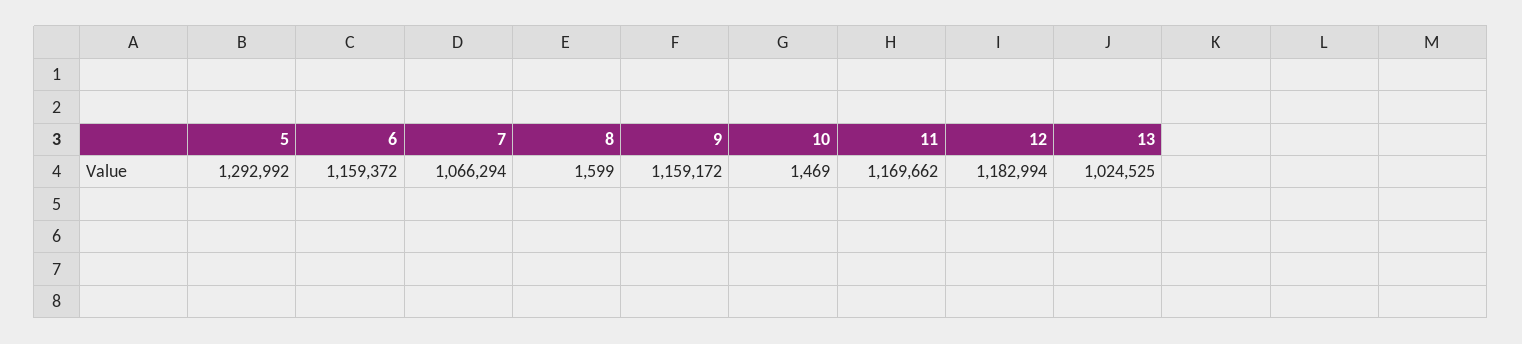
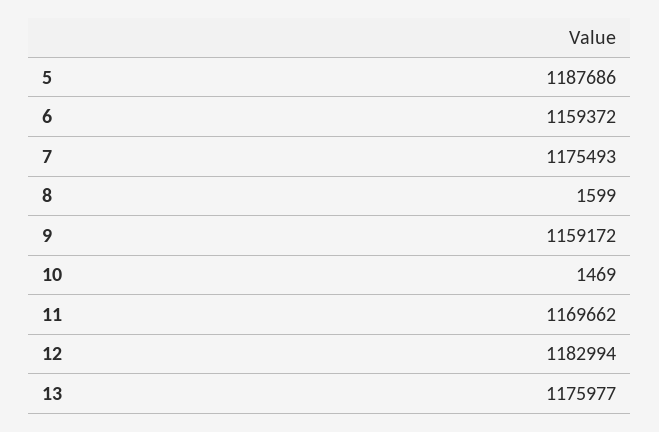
  {
-   "5": 1292992,
+   "5": 1187686,
    "6": 1159372,
-   "7": 1066294,
+   "7": 1175493,
    "8": 1599,
    "9": 1159172,
    "10": 1469,
    "11": 1169662,
    "12": 1182994,
-   "13": 1024525
+   "13": 1175977
  }

